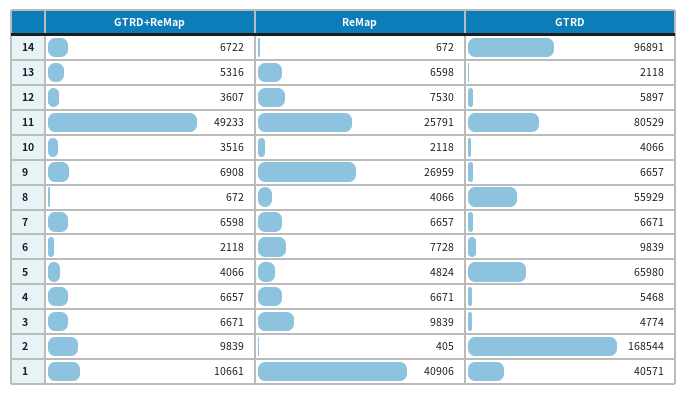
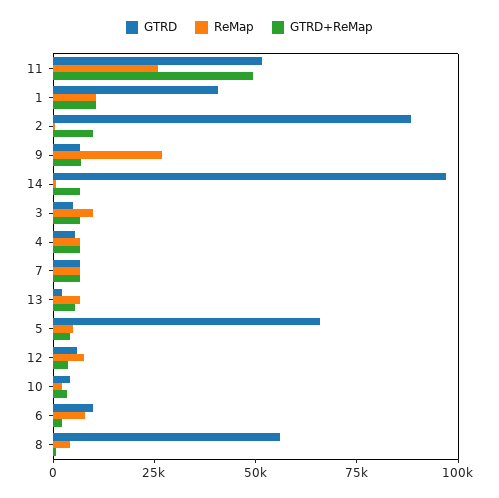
  {
    "GTRD+ReMap": {
      "14": 6722,
      "13": 5316,
      "12": 3607,
      "11": 49233,
      "10": 3516,
      "9": 6908,
      "8": 672,
      "7": 6598,
      "6": 2118,
      "5": 4066,
      "4": 6657,
      "3": 6671,
      "2": 9839,
      "1": 10661
    },
    "ReMap": {
      "14": 672,
      "13": 6598,
      "12": 7530,
      "11": 25791,
      "10": 2118,
      "9": 26959,
      "8": 4066,
      "7": 6657,
      "6": 7728,
      "5": 4824,
      "4": 6671,
      "3": 9839,
      "2": 405,
-     "1": 40906
+     "1": 10000
    },
    "GTRD": {
      "14": 96891,
      "13": 2118,
      "12": 5897,
-     "11": 80529,
+     "11": 50000,
      "10": 4066,
      "9": 6657,
      "8": 55929,
      "7": 6671,
      "6": 9839,
      "5": 65980,
      "4": 5468,
      "3": 4774,
-     "2": 168544,
+     "2": 90000,
      "1": 40571
    }
  }

